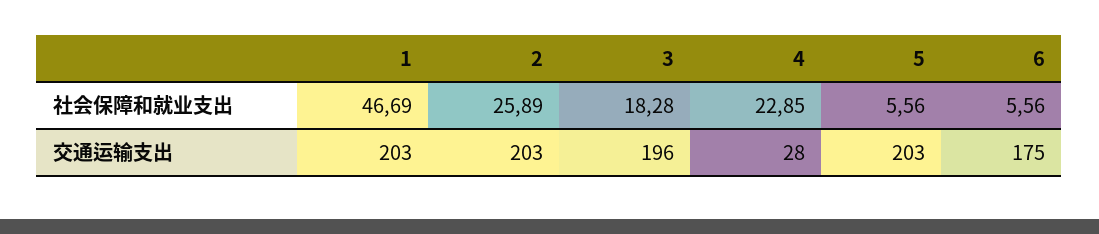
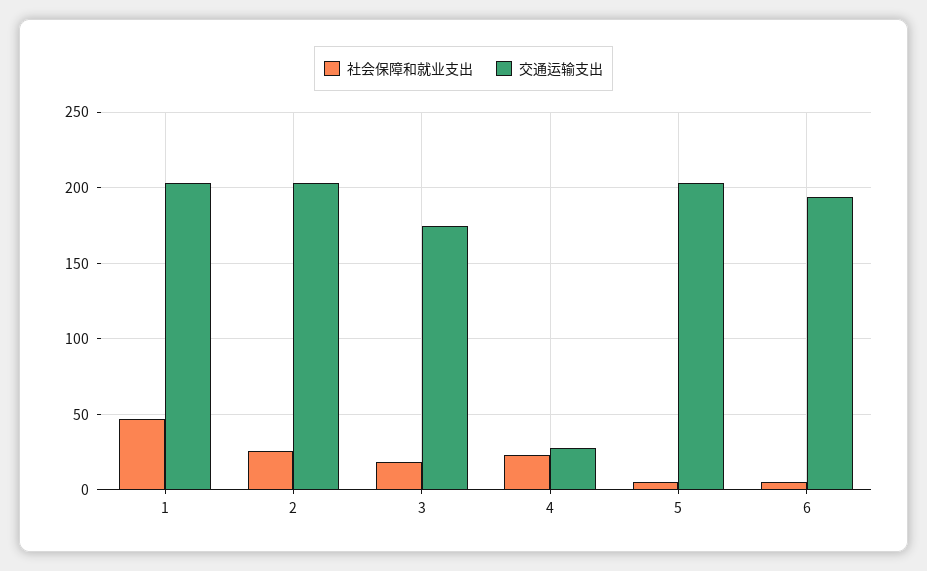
  {
    "社会保障和就业支出": {
      "1": 46.69,
      "2": 25.89,
      "3": 18.28,
      "4": 22.85,
      "5": 5.56,
      "6": 5.56
    },
    "交通运输支出": {
      "1": 203,
      "2": 203,
-     "3": 196,
+     "3": 175,
      "4": 28,
      "5": 203,
-     "6": 175
+     "6": 195
    }
  }

